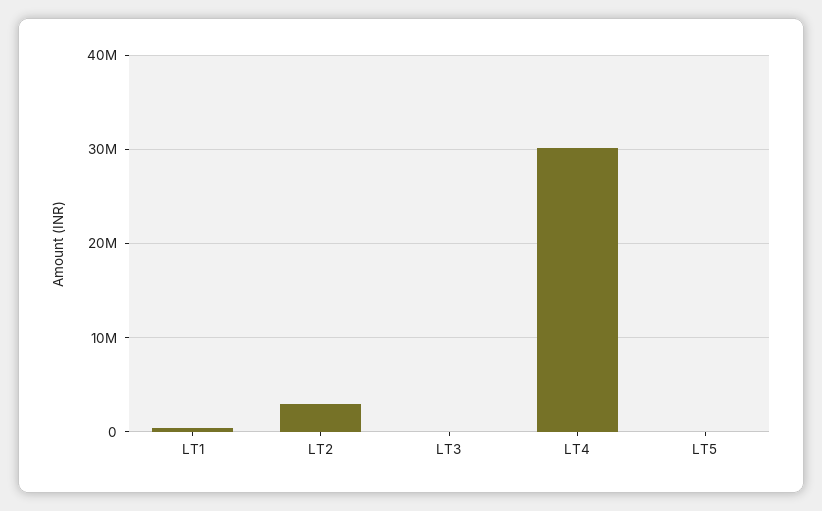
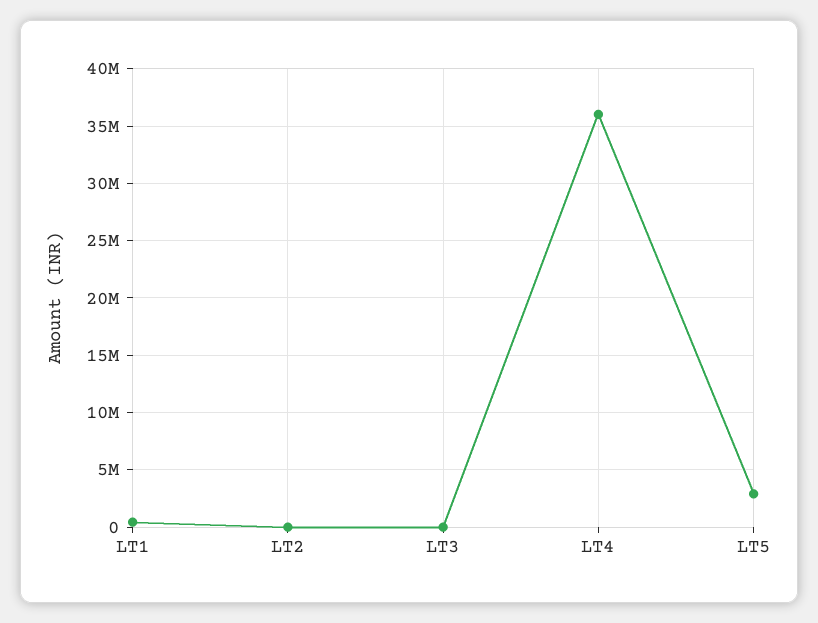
  {
    "LT1": 0,
-   "LT2": 3000000,
+   "LT2": 0,
    "LT3": 0,
-   "LT4": 30000000,
+   "LT4": 36000000,
-   "LT5": 0
+   "LT5": 3000000
  }

